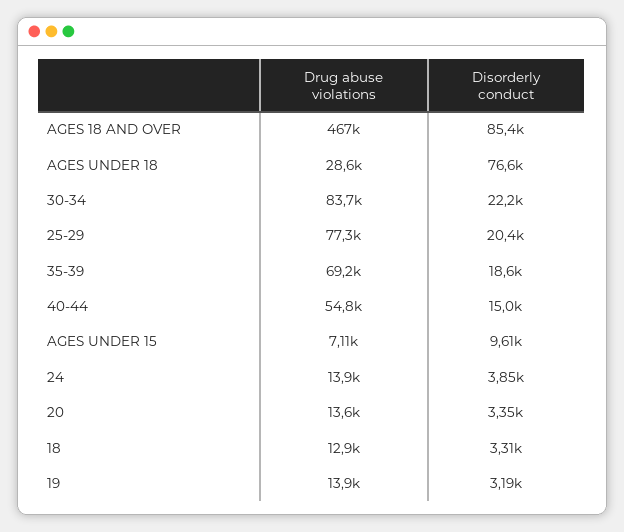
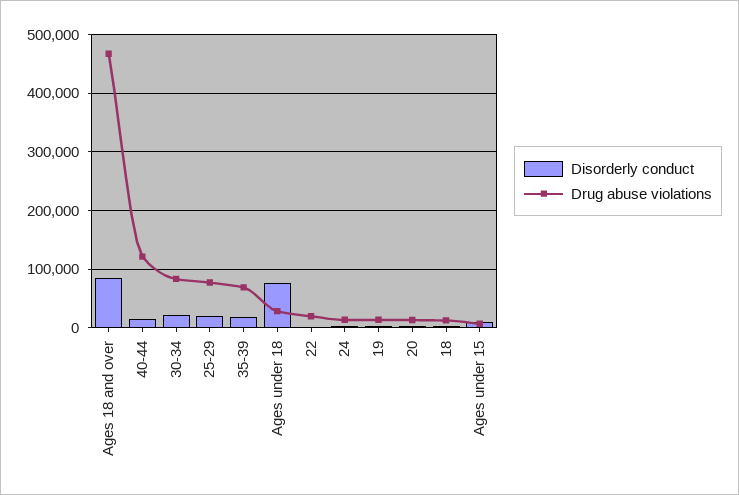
  {
    "Drug abuse violations": {
      "AGES 18 AND OVER": 467000,
      "AGES UNDER 18": 28600,
      "30-34": 83700,
      "25-29": 77300,
      "35-39": 69200,
-     "40-44": 54800,
+     "40-44": 120000,
      "AGES UNDER 15": 7110,
      "24": 13900,
      "20": 13600,
      "18": 12900,
-     "19": 13900
+     "19": 13900,
+     "22": 20000
    },
    "Disorderly conduct": {
      "AGES 18 AND OVER": 85400,
      "AGES UNDER 18": 76600,
      "30-34": 22200,
      "25-29": 20400,
      "35-39": 18600,
      "40-44": 15000,
      "AGES UNDER 15": 9610,
      "24": 3850,
      "20": 3350,
      "18": 3310,
-     "19": 3190
+     "19": 3190,
+     "22": 0
    }
  }

